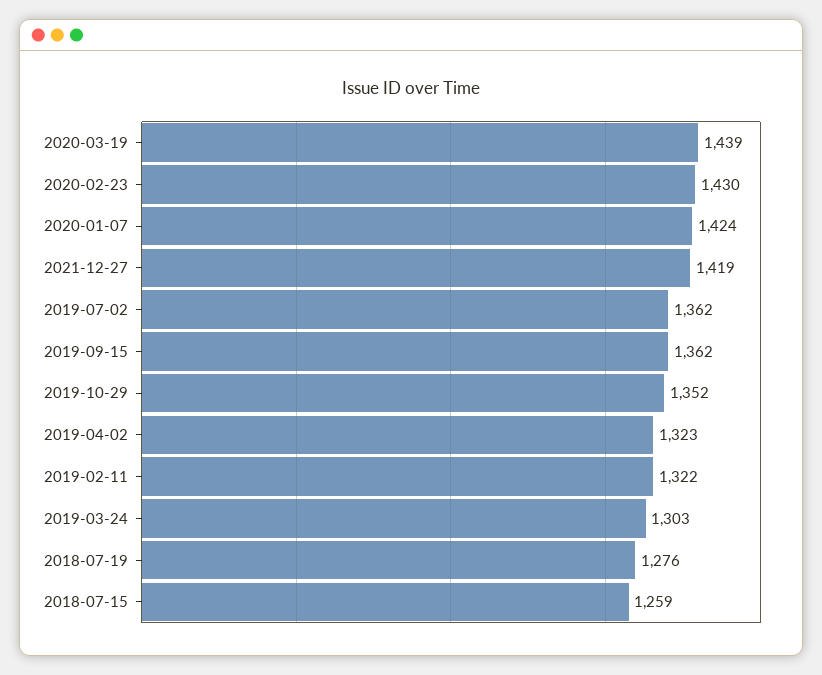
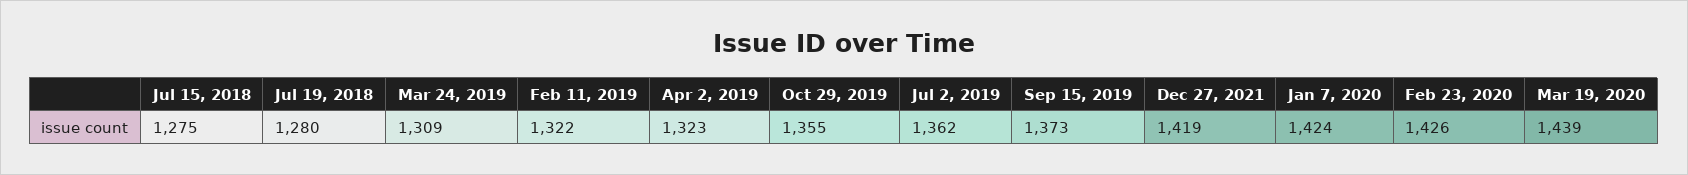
  {
    "2020-03-19": 1439,
-   "2020-02-23": 1430,
+   "2020-02-23": 1426,
    "2020-01-07": 1424,
    "2021-12-27": 1419,
    "2019-07-02": 1362,
-   "2019-09-15": 1362,
+   "2019-09-15": 1373,
-   "2019-10-29": 1352,
+   "2019-10-29": 1355,
    "2019-04-02": 1323,
    "2019-02-11": 1322,
-   "2019-03-24": 1303,
+   "2019-03-24": 1309,
-   "2018-07-19": 1276,
+   "2018-07-19": 1280,
-   "2018-07-15": 1259
+   "2018-07-15": 1275
  }

